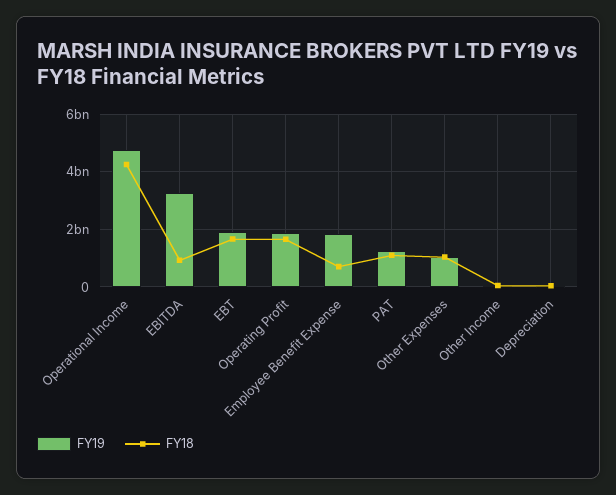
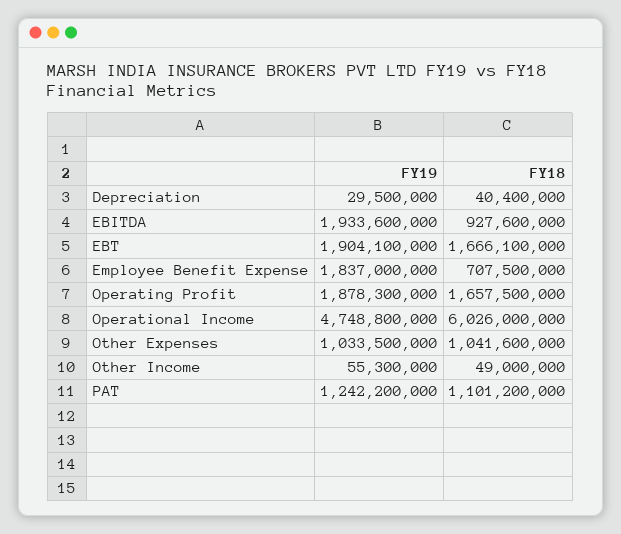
  {
    "FY19": {
      "Operational Income": 4748800000,
-     "EBITDA": 3250000000,
+     "EBITDA": 1933600000,
      "EBT": 1904100000,
      "Operating Profit": 1878300000,
      "Employee Benefit Expense": 1837000000,
      "PAT": 1242200000,
      "Other Expenses": 1033500000,
      "Other Income": 55300000,
      "Depreciation": 29500000
    },
    "FY18": {
-     "Operational Income": 4250000000,
+     "Operational Income": 6026000000,
      "EBITDA": 927600000,
      "EBT": 1666100000,
      "Operating Profit": 1657500000,
      "Employee Benefit Expense": 707500000,
      "PAT": 1101200000,
      "Other Expenses": 1041600000,
      "Other Income": 49000000,
      "Depreciation": 40400000
    }
  }

